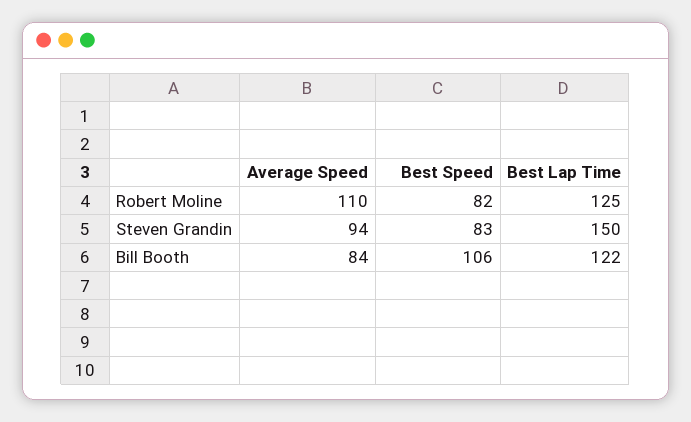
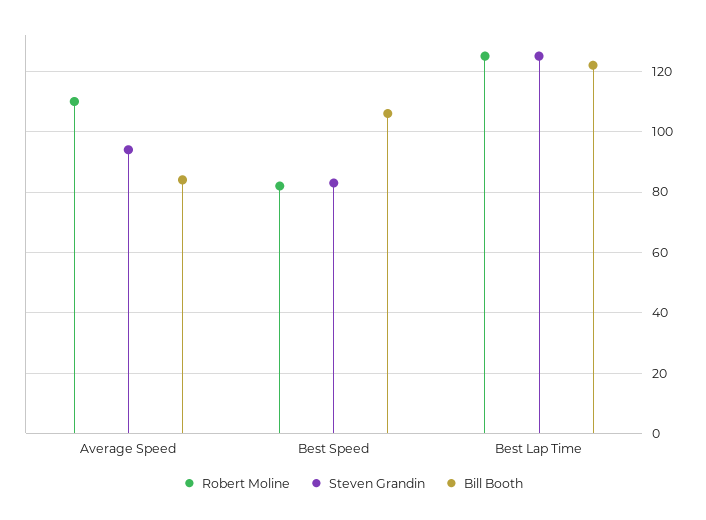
  {
    "Robert Moline": {
      "Average Speed": 110,
      "Best Speed": 82,
      "Best Lap Time": 125
    },
    "Steven Grandin": {
      "Average Speed": 94,
      "Best Speed": 83,
-     "Best Lap Time": 150
+     "Best Lap Time": 125
    },
    "Bill Booth": {
      "Average Speed": 84,
      "Best Speed": 106,
      "Best Lap Time": 122
    }
  }

